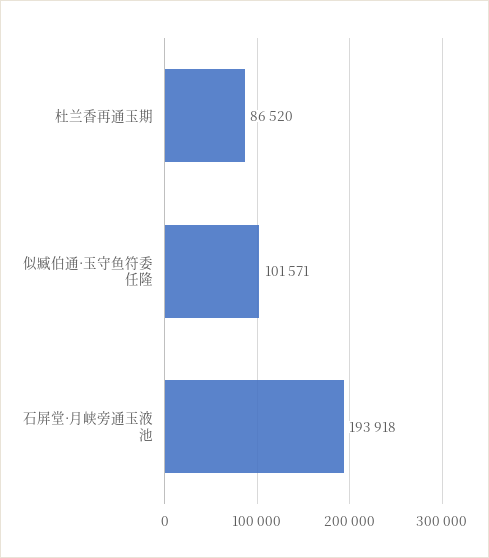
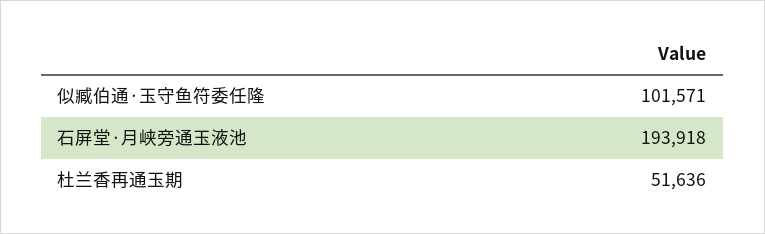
  {
-   "杜兰香再通玉期": 86520,
+   "杜兰香再通玉期": 51636,
    "似臧伯通·玉守鱼符委任隆": 101571,
    "石屏堂·月峡旁通玉液池": 193918
  }

